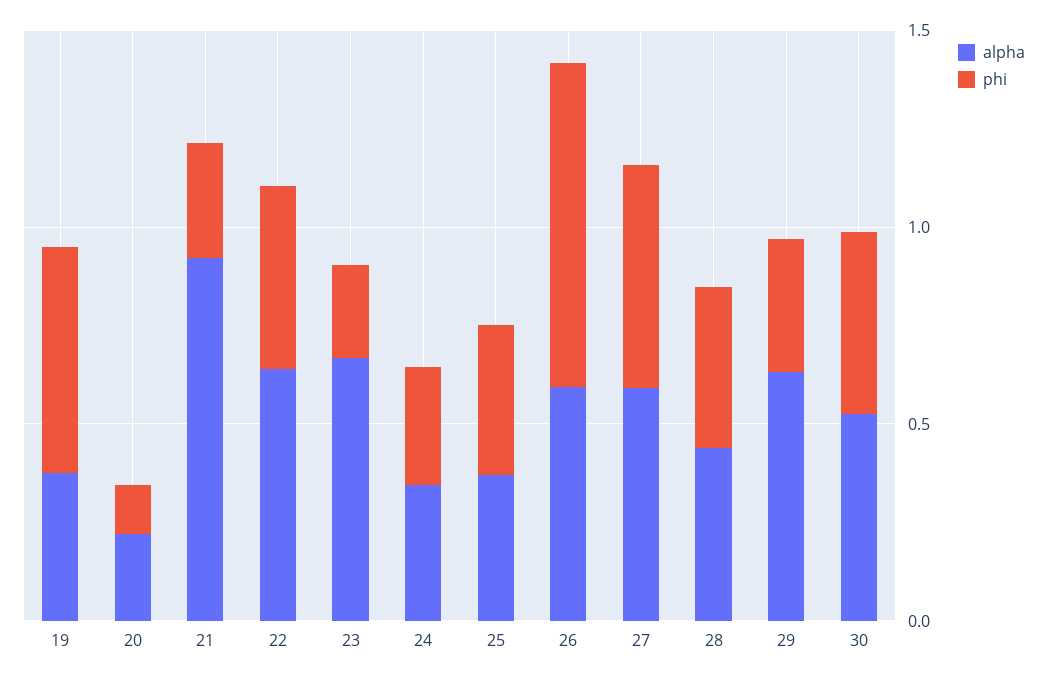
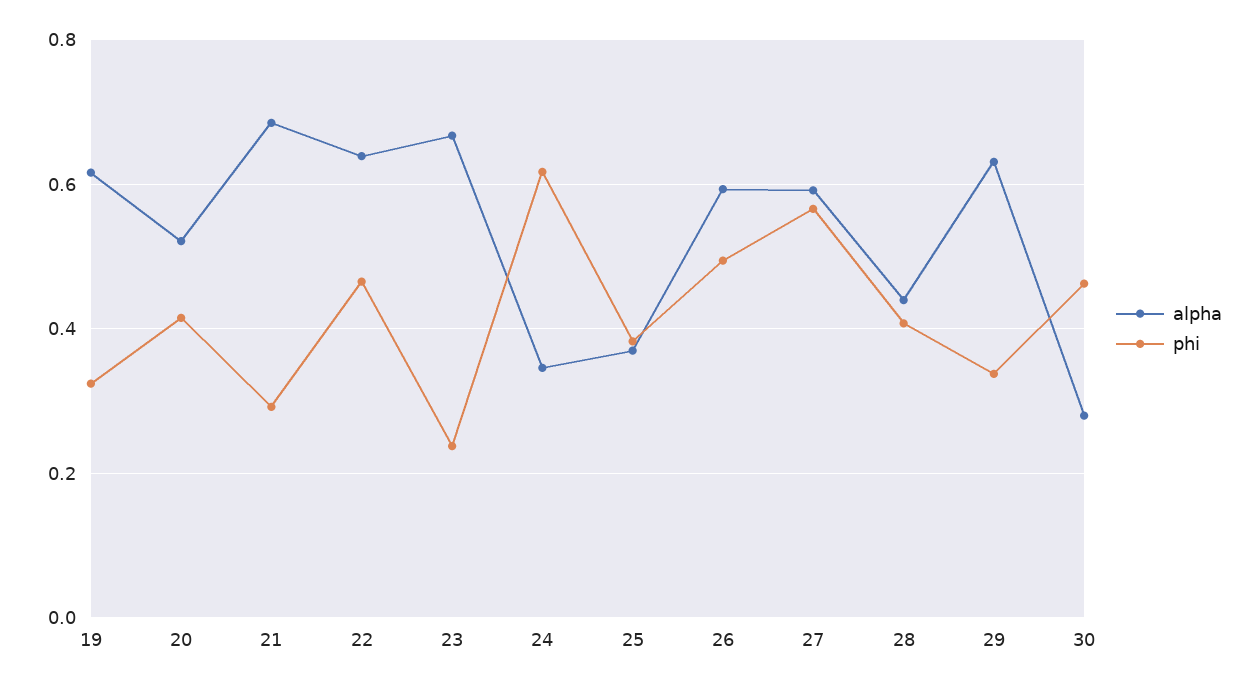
  {
    "alpha": {
-     "19": 0.4,
+     "19": 0.62,
-     "20": 0.2,
+     "20": 0.52,
-     "21": 0.9,
+     "21": 0.68,
      "22": 0.64,
      "23": 0.66,
      "24": 0.34,
      "25": 0.36,
      "26": 0.6,
      "27": 0.6,
      "28": 0.44,
      "29": 0.64,
-     "30": 0.5
+     "30": 0.28
    },
    "phi": {
-     "19": 0.6,
+     "19": 0.32,
-     "20": 0.1,
+     "20": 0.42,
      "21": 0.3,
      "22": 0.46,
      "23": 0.24,
-     "24": 0.3,
+     "24": 0.62,
      "25": 0.38,
-     "26": 0.8,
+     "26": 0.5,
      "27": 0.56,
      "28": 0.4,
      "29": 0.34,
      "30": 0.46
    }
  }

